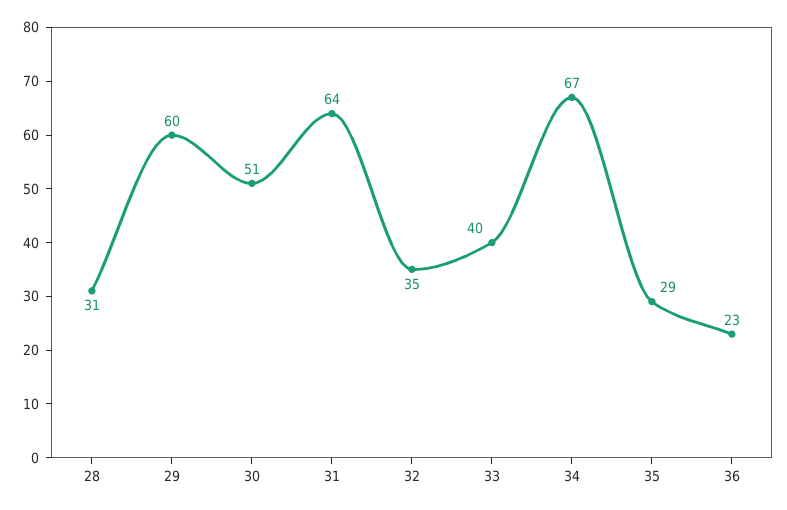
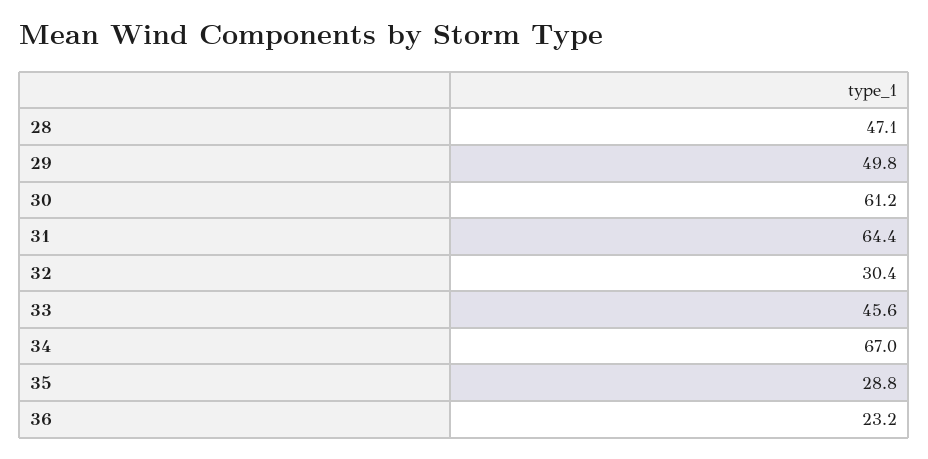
  {
-   "28": 31,
+   "28": 47.1,
-   "29": 60,
+   "29": 49.8,
-   "30": 51,
+   "30": 61.2,
    "31": 64.4,
-   "32": 35,
+   "32": 30.4,
-   "33": 40,
+   "33": 45.6,
    "34": 67,
    "35": 28.8,
    "36": 23.2
  }

